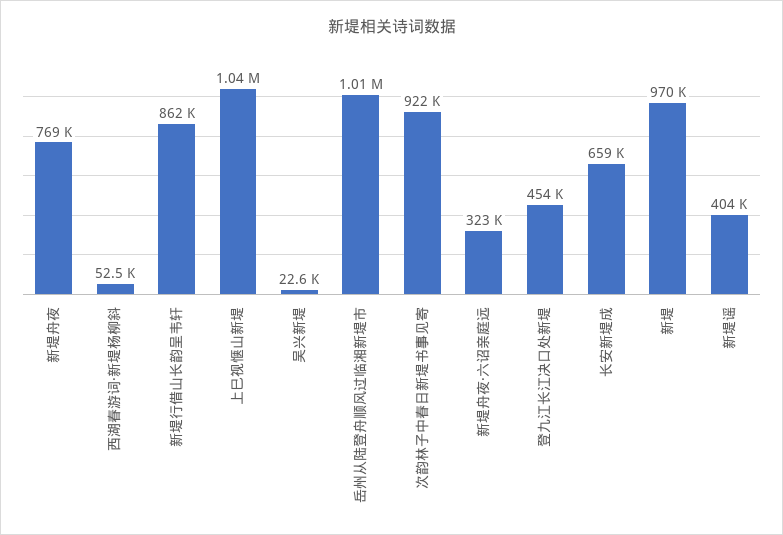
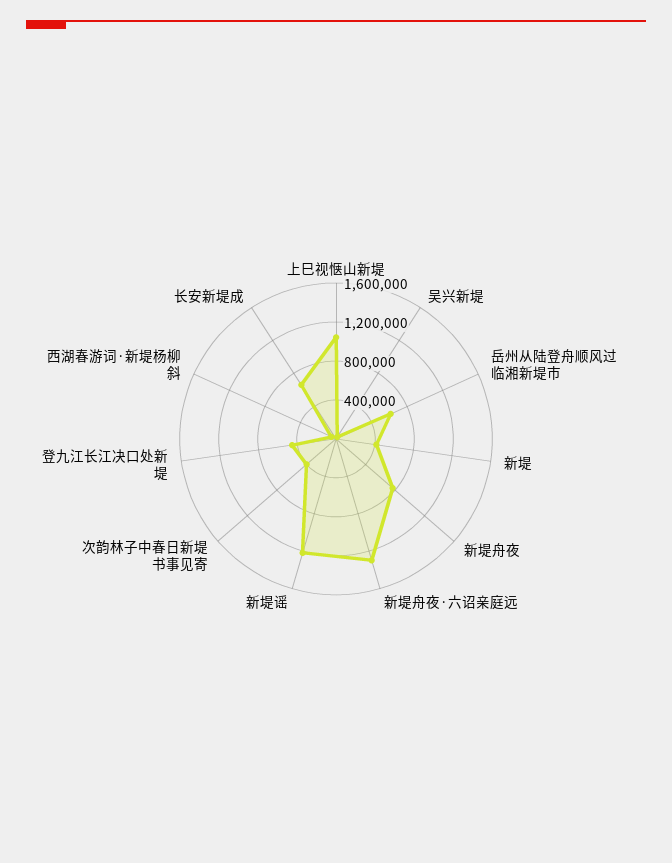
  {
    "新堤舟夜": 769000,
    "西湖春游词·新堤杨柳斜": 52500,
-   "新堤行借山长韵呈韦轩": 862000,
    "上巳视惬山新堤": 1040000,
    "吴兴新堤": 22600,
-   "岳州从陆登舟顺风过临湘新堤市": 1010000,
+   "岳州从陆登舟顺风过临湘新堤市": 600000,
-   "次韵林子中春日新堤书事见寄": 922000,
+   "次韵林子中春日新堤书事见寄": 400000,
-   "新堤舟夜·六诏亲庭远": 323000,
+   "新堤舟夜·六诏亲庭远": 1300000,
    "登九江长江决口处新堤": 454000,
    "长安新堤成": 659000,
-   "新堤": 970000,
+   "新堤": 400000,
-   "新堤谣": 404000
+   "新堤谣": 1200000
  }

